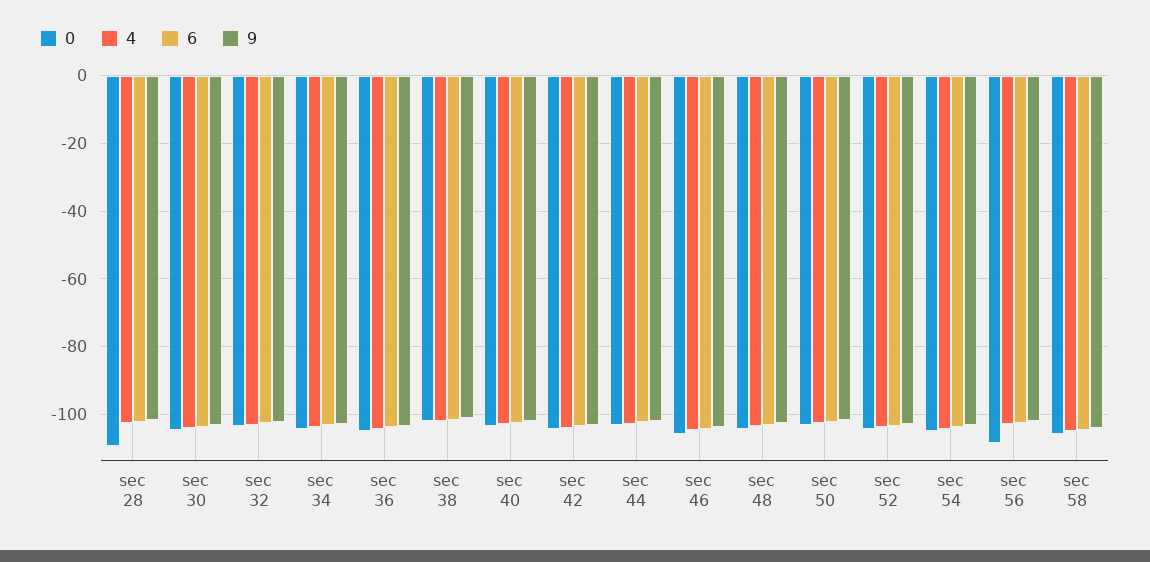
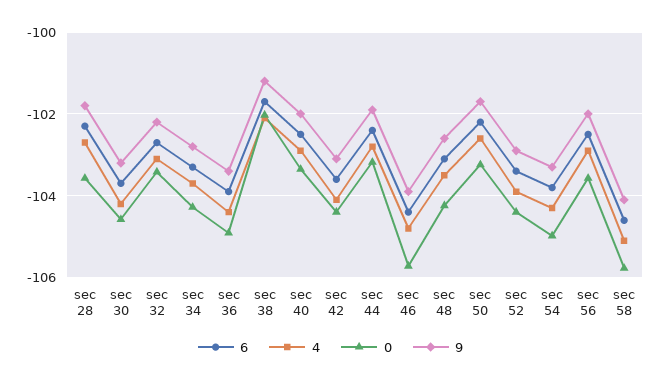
  {
    "0": {
-     "sec 28": -110,
+     "sec 28": -103.6,
      "sec 30": -104.6,
      "sec 32": -103.4,
      "sec 34": -104.2,
      "sec 36": -105,
      "sec 38": -102,
      "sec 40": -103.4,
      "sec 42": -104.4,
      "sec 44": -103.2,
      "sec 46": -105.8,
      "sec 48": -104.2,
      "sec 50": -103.2,
      "sec 52": -104.4,
      "sec 54": -105,
-     "sec 56": -108,
+     "sec 56": -103.6,
      "sec 58": -105.8
    },
    "4": {
      "sec 28": -102.8,
      "sec 30": -104.2,
      "sec 32": -103.2,
      "sec 34": -103.8,
      "sec 36": -104.4,
      "sec 38": -102.2,
      "sec 40": -103,
      "sec 42": -104.2,
      "sec 44": -102.8,
      "sec 46": -104.8,
      "sec 48": -103.6,
      "sec 50": -102.6,
      "sec 52": -104,
      "sec 54": -104.4,
      "sec 56": -103,
      "sec 58": -105.2
    },
    "6": {
      "sec 28": -102.4,
      "sec 30": -103.8,
      "sec 32": -102.8,
      "sec 34": -103.4,
      "sec 36": -104,
      "sec 38": -101.8,
      "sec 40": -102.6,
      "sec 42": -103.6,
      "sec 44": -102.4,
      "sec 46": -104.4,
      "sec 48": -103.2,
      "sec 50": -102.2,
      "sec 52": -103.4,
      "sec 54": -103.8,
      "sec 56": -102.6,
      "sec 58": -104.6
    },
    "9": {
      "sec 28": -101.8,
      "sec 30": -103.2,
      "sec 32": -102.2,
      "sec 34": -102.8,
      "sec 36": -103.4,
      "sec 38": -101.2,
      "sec 40": -102,
      "sec 42": -103.2,
      "sec 44": -102,
      "sec 46": -104,
      "sec 48": -102.6,
      "sec 50": -101.8,
      "sec 52": -103,
      "sec 54": -103.4,
      "sec 56": -102,
      "sec 58": -104.2
    }
  }

